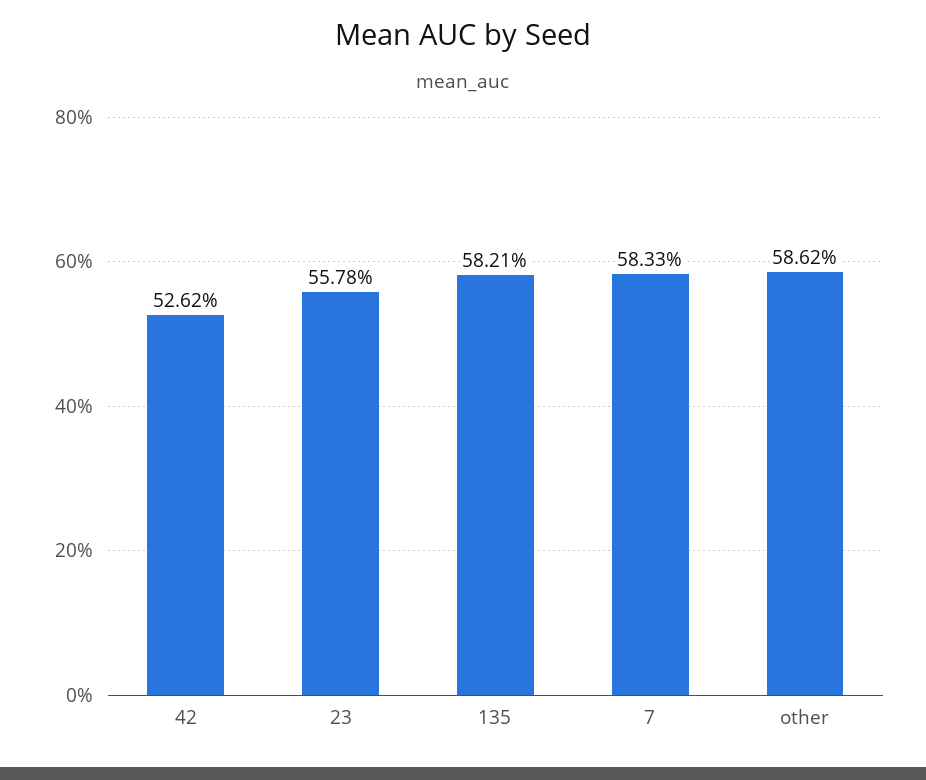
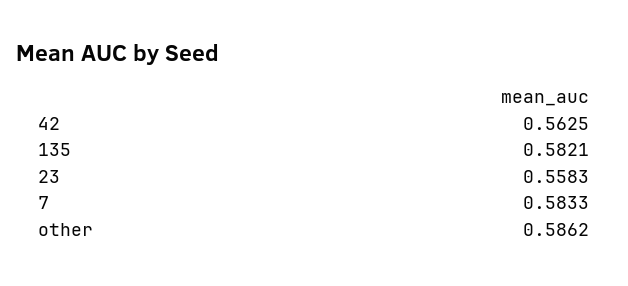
  {
-   "42": 0.5262,
+   "42": 0.5625,
-   "23": 0.5578,
+   "23": 0.5583,
    "135": 0.5821,
    "7": 0.5833,
    "other": 0.5862
  }

